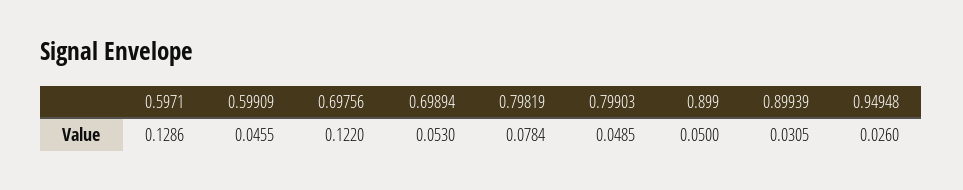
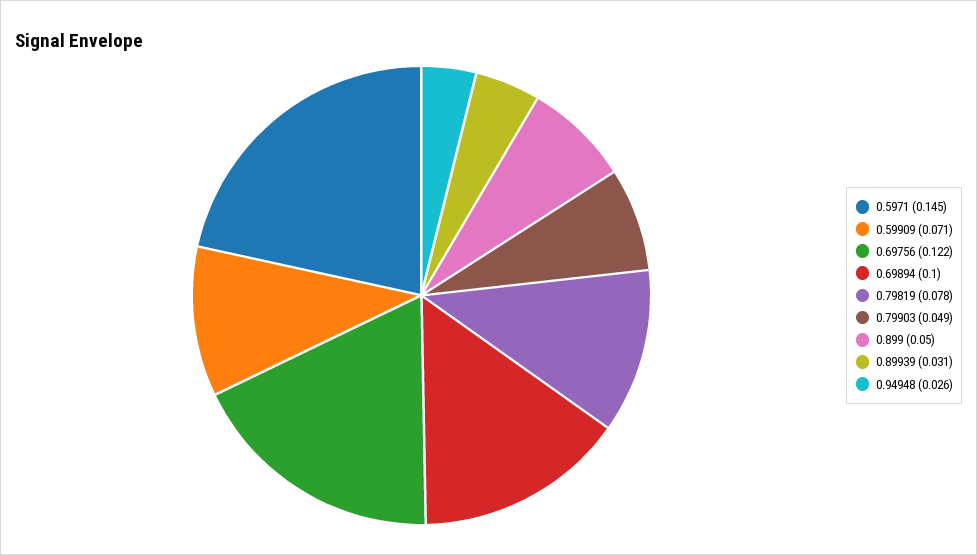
  {
-   "0.5971": 0.1286,
+   "0.5971": 0.145,
-   "0.59909": 0.0455,
+   "0.59909": 0.071,
    "0.69756": 0.122,
-   "0.69894": 0.053,
+   "0.69894": 0.1,
    "0.79819": 0.0784,
    "0.79903": 0.0485,
    "0.899": 0.05,
    "0.89939": 0.0305,
    "0.94948": 0.026
  }

